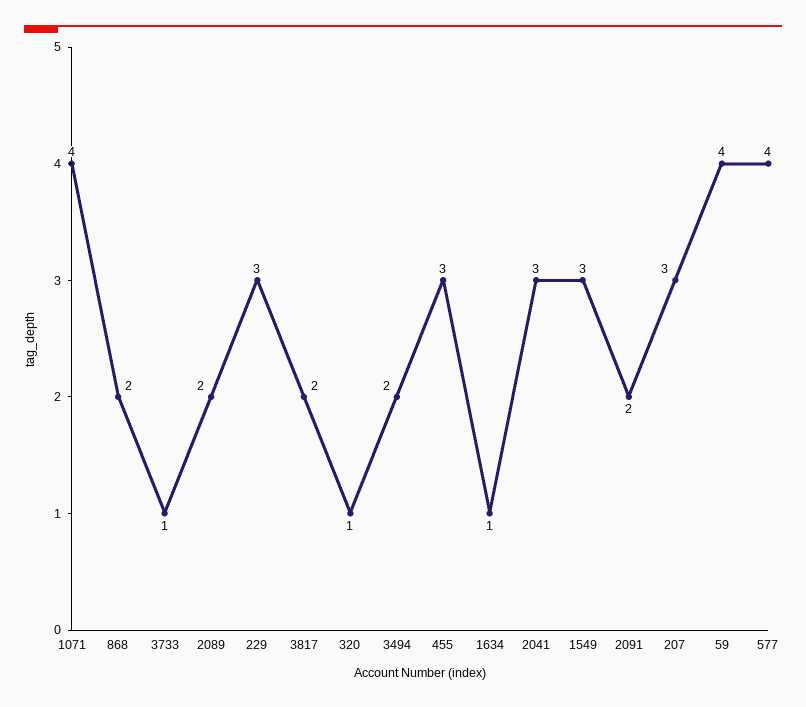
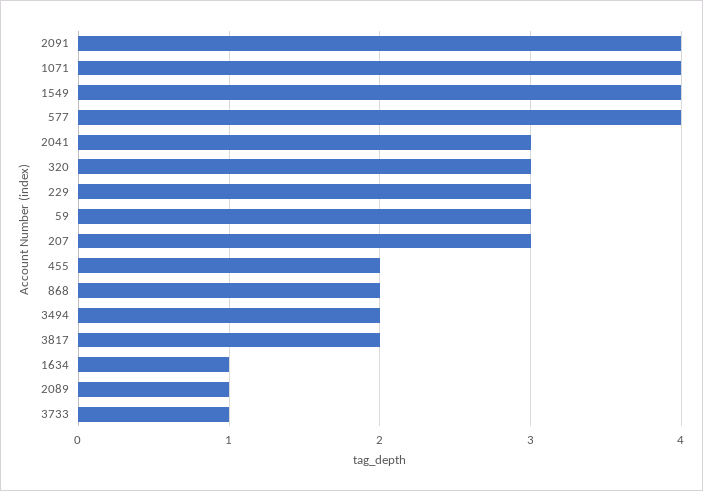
  {
    "1071": 4,
    "868": 2,
    "3733": 1,
-   "2089": 2,
+   "2089": 1,
    "229": 3,
    "3817": 2,
-   "320": 1,
+   "320": 3,
    "3494": 2,
-   "455": 3,
+   "455": 2,
    "1634": 1,
    "2041": 3,
-   "1549": 3,
+   "1549": 4,
-   "2091": 2,
+   "2091": 4,
    "207": 3,
-   "59": 4,
+   "59": 3,
    "577": 4
  }

